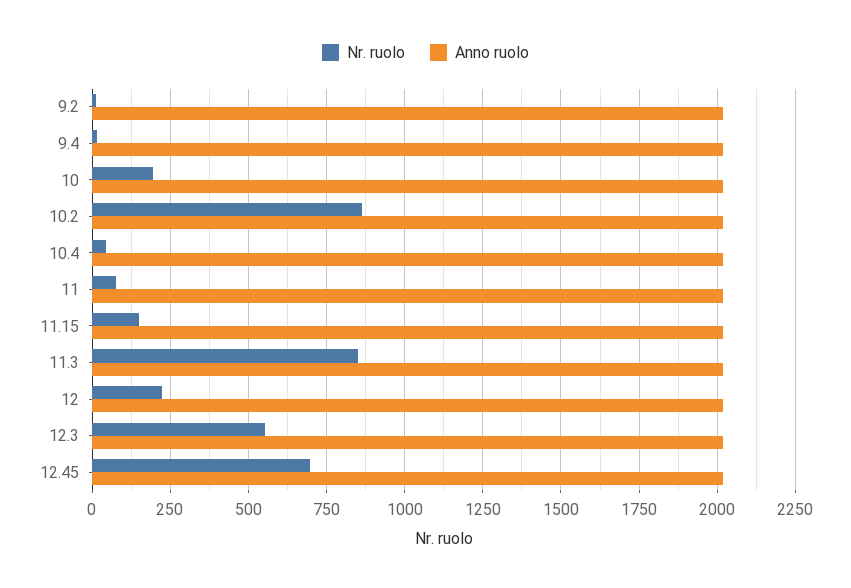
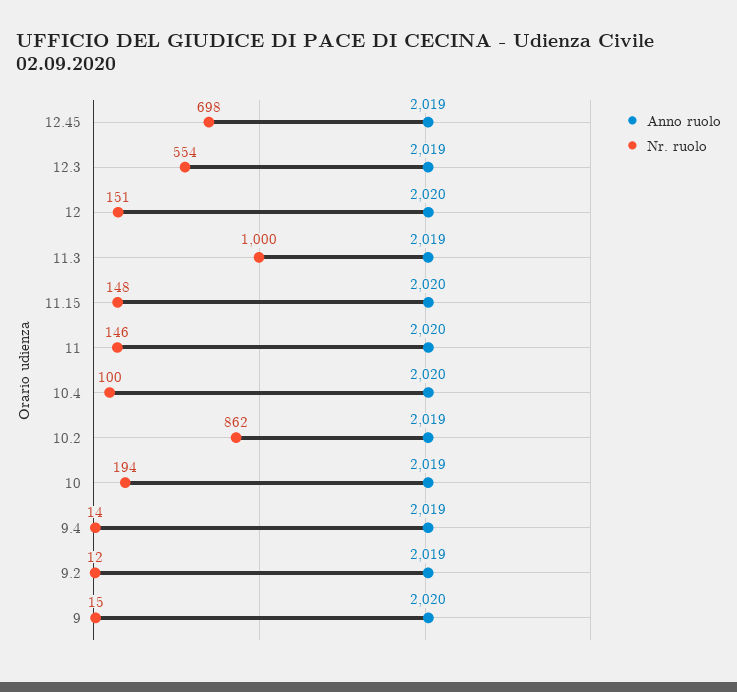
  {
    "Nr. ruolo": {
      "9.2": 12,
      "9.4": 14,
      "10": 194,
      "10.2": 862,
-     "10.4": 50,
+     "10.4": 100,
-     "11": 75,
+     "11": 146,
      "11.15": 148,
-     "11.3": 850,
+     "11.3": 1000,
-     "12": 225,
+     "12": 151,
      "12.3": 554,
-     "12.45": 698
+     "12.45": 698,
+     "9": 15
    },
    "Anno ruolo": {
      "9.2": 2019,
      "9.4": 2019,
      "10": 2019,
      "10.2": 2019,
      "10.4": 2020,
      "11": 2020,
      "11.15": 2020,
      "11.3": 2019,
      "12": 2020,
      "12.3": 2019,
-     "12.45": 2019
+     "12.45": 2019,
+     "9": 2020
    }
  }

